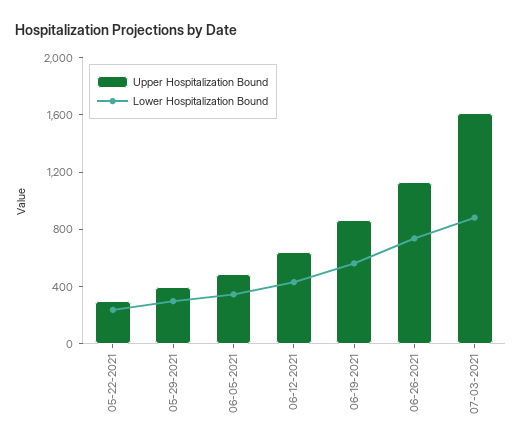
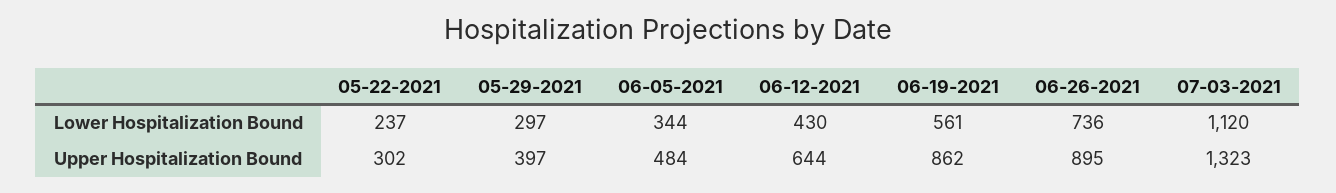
  {
    "Upper Hospitalization Bound": {
      "05-22-2021": 302,
      "05-29-2021": 397,
      "06-05-2021": 484,
      "06-12-2021": 644,
      "06-19-2021": 862,
-     "06-26-2021": 1100,
+     "06-26-2021": 895,
-     "07-03-2021": 1600
+     "07-03-2021": 1323
    },
    "Lower Hospitalization Bound": {
      "05-22-2021": 237,
      "05-29-2021": 297,
      "06-05-2021": 344,
      "06-12-2021": 430,
      "06-19-2021": 561,
      "06-26-2021": 736,
-     "07-03-2021": 900
+     "07-03-2021": 1120
    }
  }

